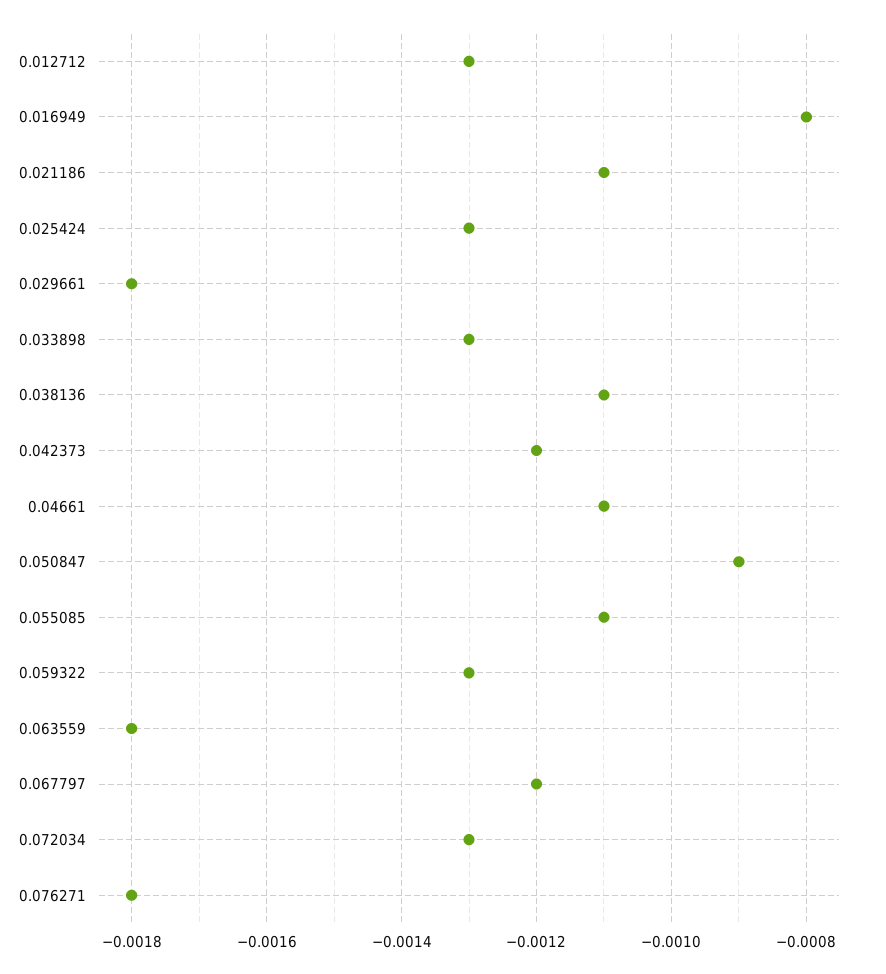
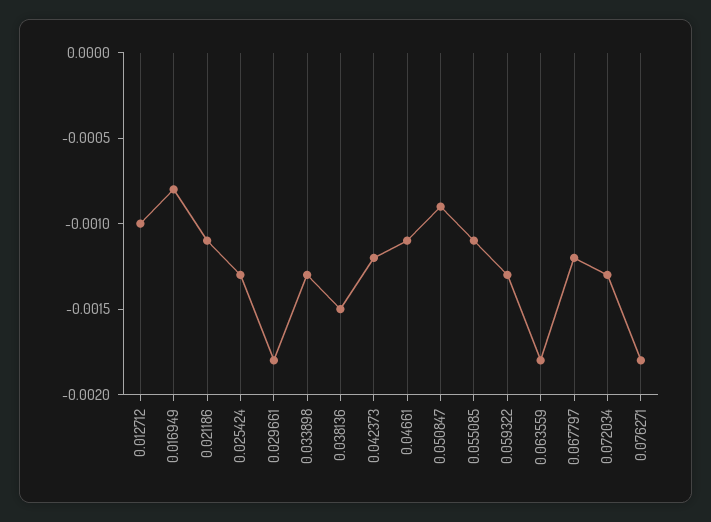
  {
-   "0.012712": -0.0013,
+   "0.012712": -0.001,
    "0.016949": -0.0008,
    "0.021186": -0.0011,
    "0.025424": -0.0013,
    "0.029661": -0.0018,
    "0.033898": -0.0013,
-   "0.038136": -0.0011,
+   "0.038136": -0.0015,
    "0.042373": -0.0012,
    "0.04661": -0.0011,
    "0.050847": -0.0009,
    "0.055085": -0.0011,
    "0.059322": -0.0013,
    "0.063559": -0.0018,
    "0.067797": -0.0012,
    "0.072034": -0.0013,
    "0.076271": -0.0018
  }

